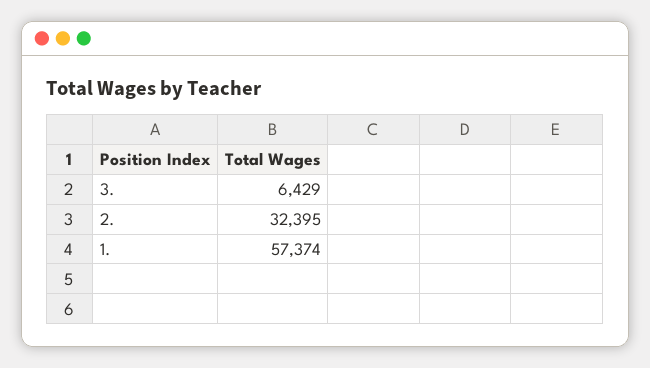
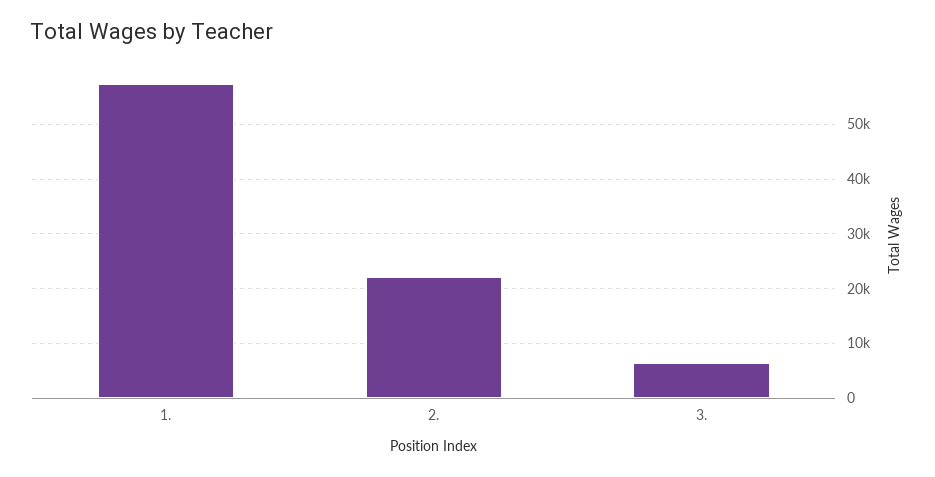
  {
    "3.": 6429,
-   "2.": 32395,
+   "2.": 22000,
    "1.": 57374
  }

